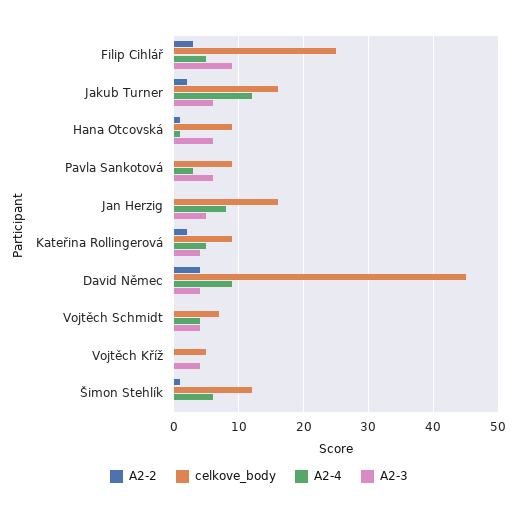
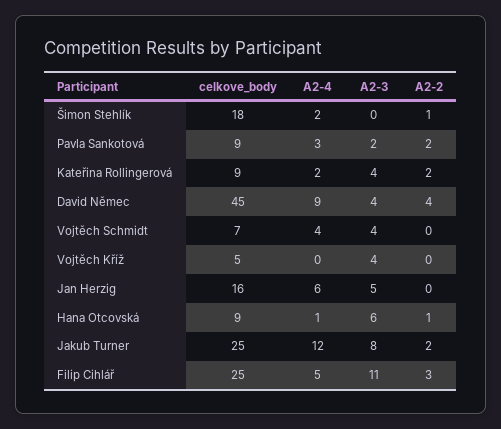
  {
    "A2-2": {
      "Filip Cihlář": 3,
      "Jakub Turner": 2,
      "Hana Otcovská": 1,
-     "Pavla Sankotová": 0,
+     "Pavla Sankotová": 2,
      "Jan Herzig": 0,
      "Kateřina Rollingerová": 2,
      "David Němec": 4,
      "Vojtěch Schmidt": 0,
      "Vojtěch Kříž": 0,
      "Šimon Stehlík": 1
    },
    "celkove_body": {
      "Filip Cihlář": 25,
-     "Jakub Turner": 16,
+     "Jakub Turner": 25,
      "Hana Otcovská": 9,
      "Pavla Sankotová": 9,
      "Jan Herzig": 16,
      "Kateřina Rollingerová": 9,
      "David Němec": 45,
      "Vojtěch Schmidt": 7,
      "Vojtěch Kříž": 5,
-     "Šimon Stehlík": 12
+     "Šimon Stehlík": 18
    },
    "A2-4": {
      "Filip Cihlář": 5,
      "Jakub Turner": 12,
      "Hana Otcovská": 1,
      "Pavla Sankotová": 3,
-     "Jan Herzig": 8,
+     "Jan Herzig": 6,
-     "Kateřina Rollingerová": 5,
+     "Kateřina Rollingerová": 2,
      "David Němec": 9,
      "Vojtěch Schmidt": 4,
      "Vojtěch Kříž": 0,
-     "Šimon Stehlík": 6
+     "Šimon Stehlík": 2
    },
    "A2-3": {
-     "Filip Cihlář": 9,
+     "Filip Cihlář": 11,
-     "Jakub Turner": 6,
+     "Jakub Turner": 8,
      "Hana Otcovská": 6,
-     "Pavla Sankotová": 6,
+     "Pavla Sankotová": 2,
      "Jan Herzig": 5,
      "Kateřina Rollingerová": 4,
      "David Němec": 4,
      "Vojtěch Schmidt": 4,
      "Vojtěch Kříž": 4,
      "Šimon Stehlík": 0
    }
  }

